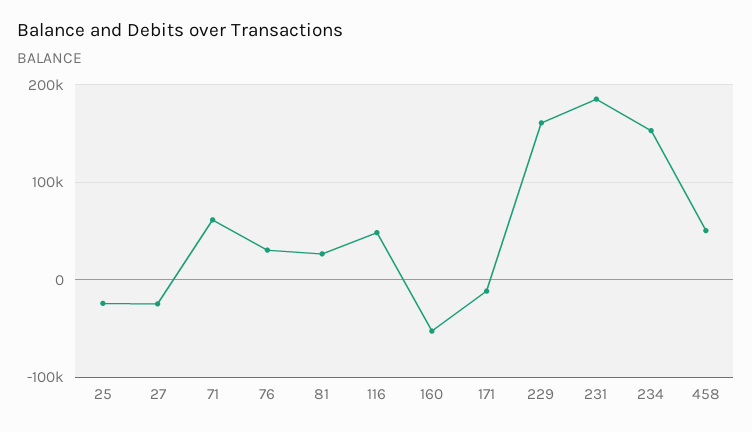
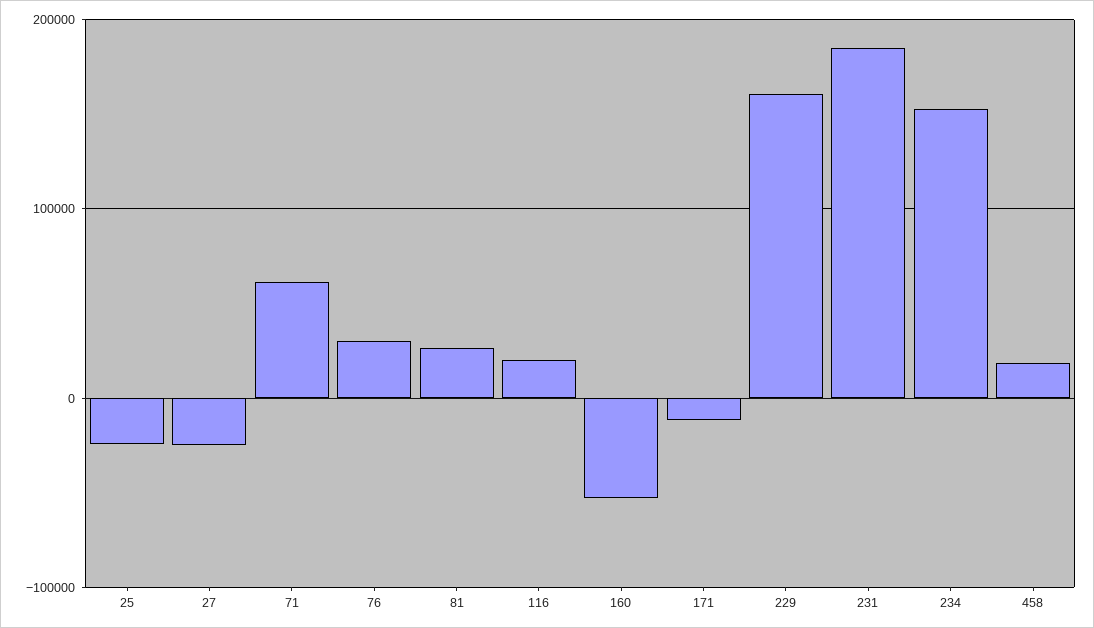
  {
    "25": -20000,
    "27": -20000,
    "71": 60000,
    "76": 30000,
    "81": 30000,
-   "116": 50000,
+   "116": 20000,
    "160": -50000,
    "171": -10000,
    "229": 160000,
    "231": 190000,
    "234": 150000,
-   "458": 50000
+   "458": 20000
  }

